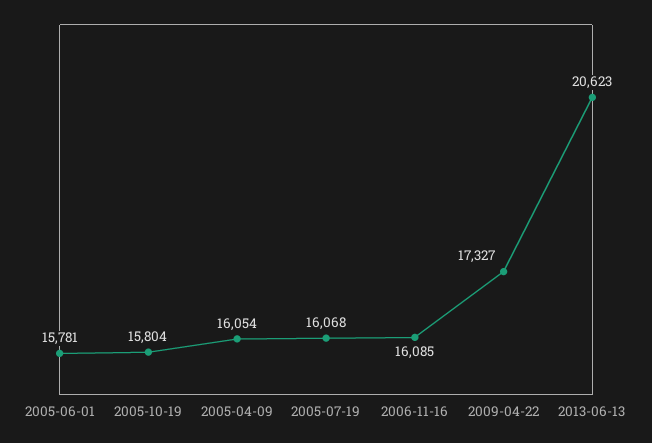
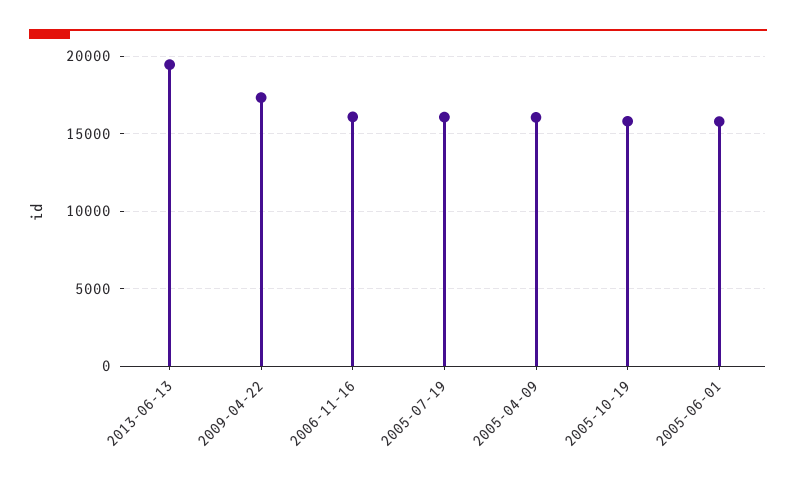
  {
    "2005-06-01": 15781,
    "2005-10-19": 15804,
    "2005-04-09": 16054,
    "2005-07-19": 16068,
    "2006-11-16": 16085,
    "2009-04-22": 17327,
-   "2013-06-13": 20623
+   "2013-06-13": 19500
  }

